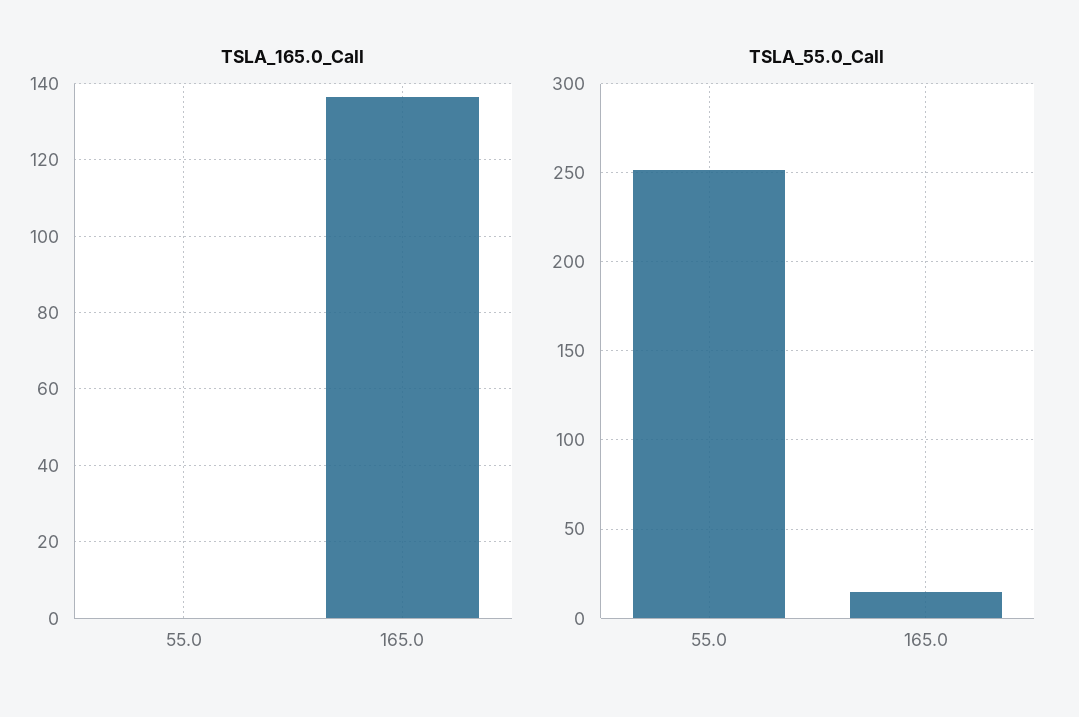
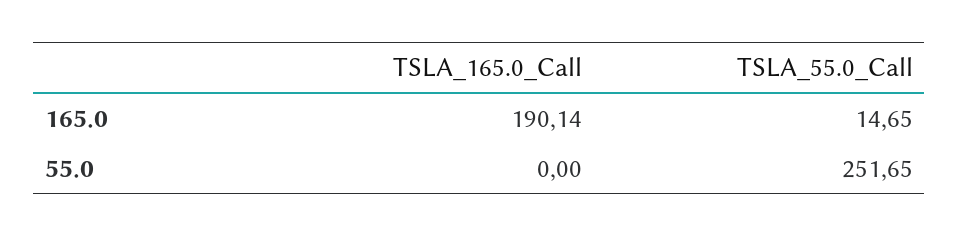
  {
    "TSLA_165.0_Call": {
      "55.0": 0,
-     "165.0": 136
+     "165.0": 190.14
    },
    "TSLA_55.0_Call": {
      "55.0": 251.65,
      "165.0": 14.65
    }
  }

